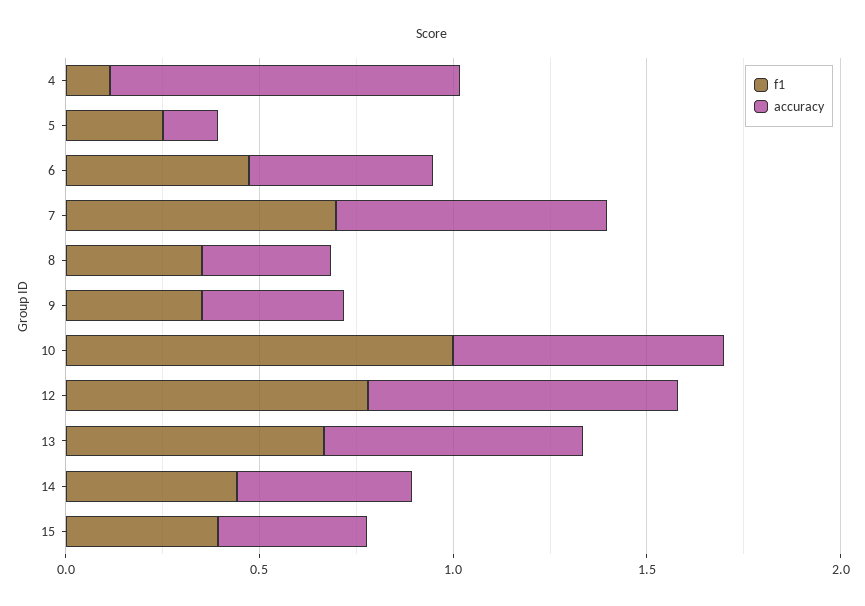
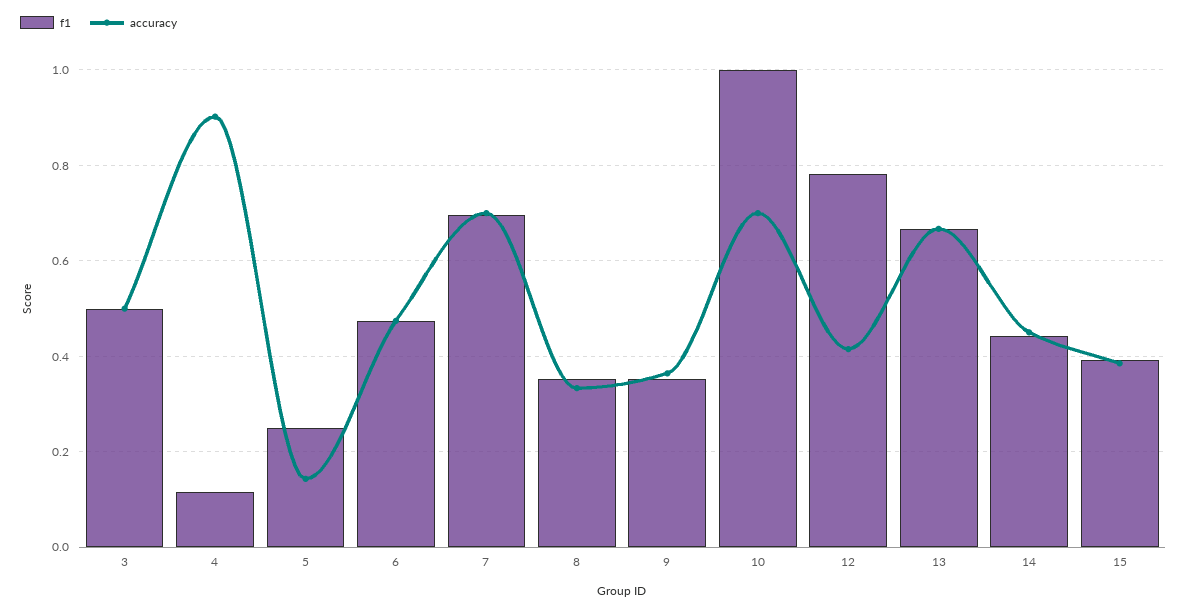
  {
    "f1": {
      "4": 0.12,
      "5": 0.26,
      "6": 0.48,
      "7": 0.7,
      "8": 0.36,
      "9": 0.36,
      "10": 1,
      "12": 0.78,
      "13": 0.66,
      "14": 0.44,
-     "15": 0.4
+     "15": 0.4,
+     "3": 0.5
    },
    "accuracy": {
      "4": 0.9,
      "5": 0.14,
      "6": 0.48,
      "7": 0.7,
      "8": 0.34,
      "9": 0.36,
      "10": 0.7,
-     "12": 0.8,
+     "12": 0.42,
      "13": 0.66,
      "14": 0.46,
-     "15": 0.38
+     "15": 0.38,
+     "3": 0.5
    }
  }

